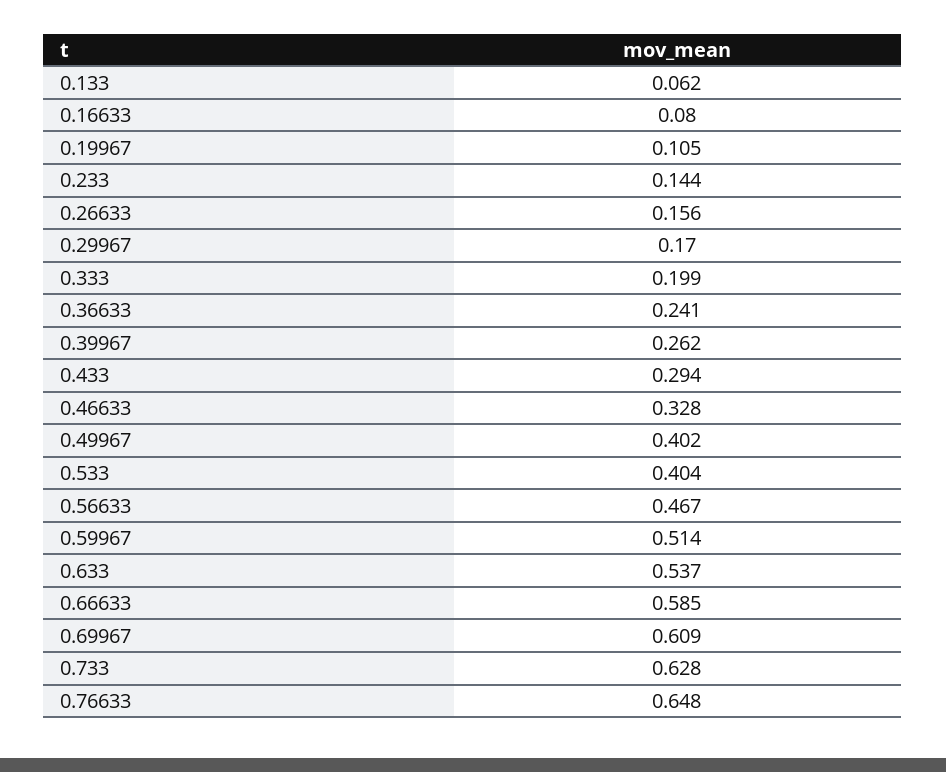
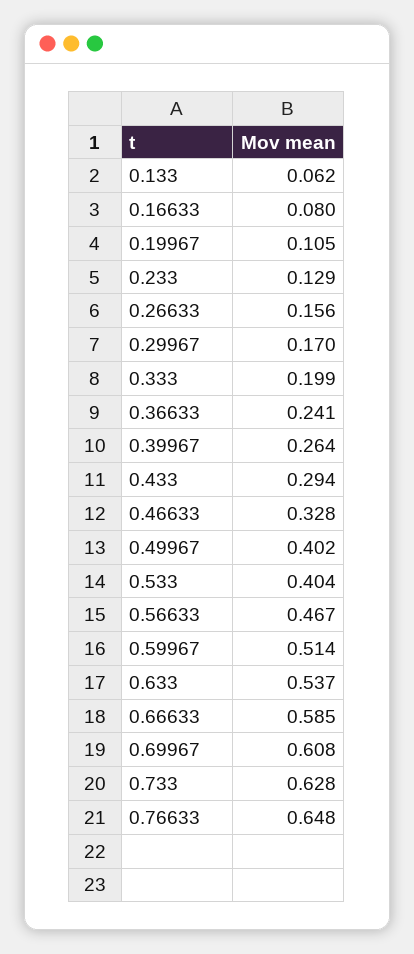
  {
    "0.133": 0.062,
    "0.16633": 0.08,
    "0.19967": 0.105,
-   "0.233": 0.144,
+   "0.233": 0.129,
    "0.26633": 0.156,
    "0.29967": 0.17,
    "0.333": 0.199,
    "0.36633": 0.241,
-   "0.39967": 0.262,
+   "0.39967": 0.264,
    "0.433": 0.294,
    "0.46633": 0.328,
    "0.49967": 0.402,
    "0.533": 0.404,
    "0.56633": 0.467,
    "0.59967": 0.514,
    "0.633": 0.537,
    "0.66633": 0.585,
-   "0.69967": 0.609,
+   "0.69967": 0.608,
    "0.733": 0.628,
    "0.76633": 0.648
  }

